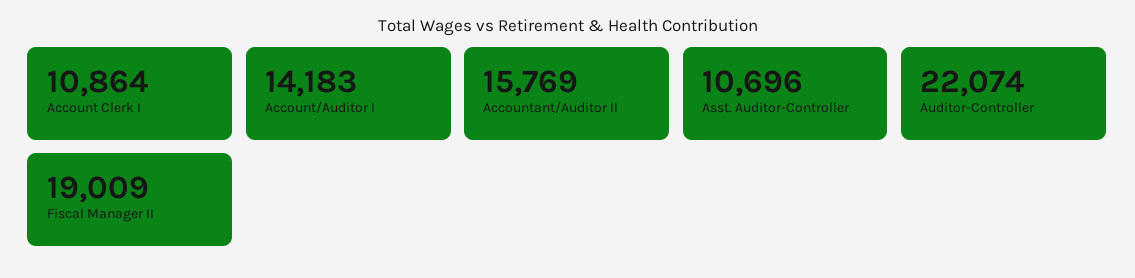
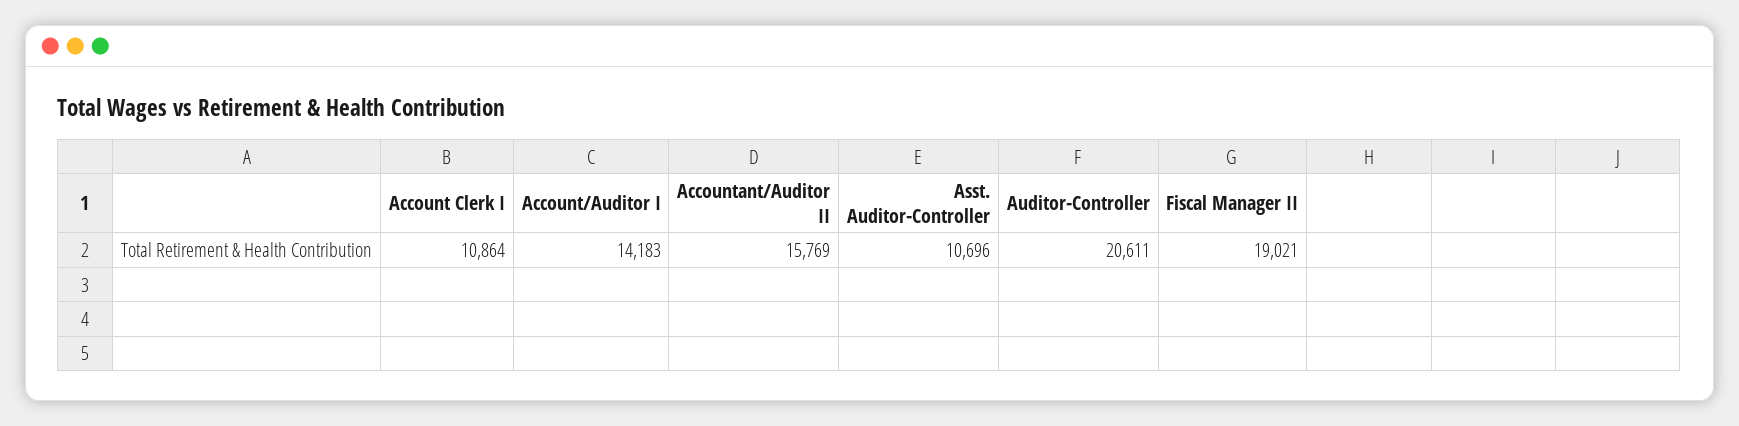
  {
    "Account Clerk I": 10864,
    "Account/Auditor I": 14183,
    "Accountant/Auditor II": 15769,
    "Asst. Auditor-Controller": 10696,
-   "Auditor-Controller": 22074,
+   "Auditor-Controller": 20611,
-   "Fiscal Manager II": 19009
+   "Fiscal Manager II": 19021
  }

